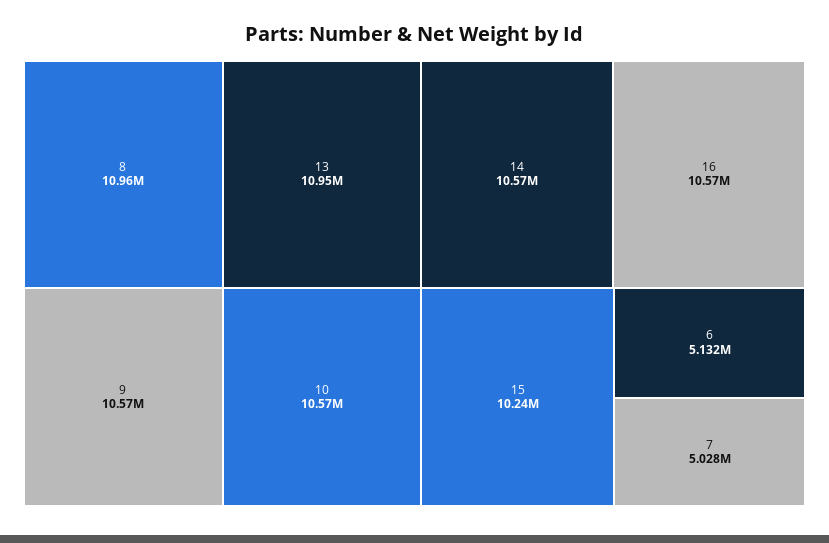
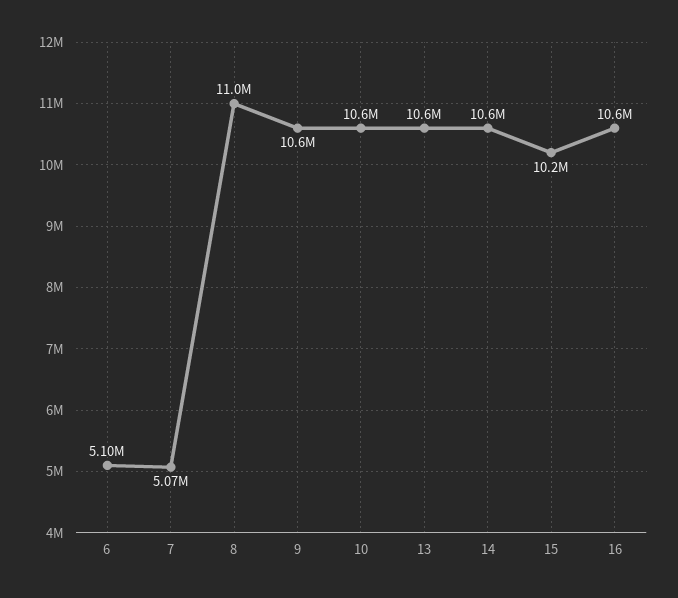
  {
    "8": 10960000,
-   "13": 10950000,
+   "13": 10600000,
    "9": 10570000,
    "10": 10570000,
    "14": 10570000,
    "16": 10570000,
    "15": 10240000,
-   "6": 5132000,
+   "6": 5100000,
-   "7": 5028000
+   "7": 5070000
  }

